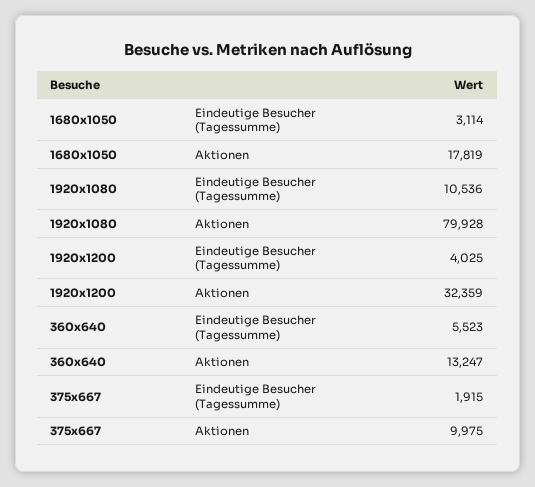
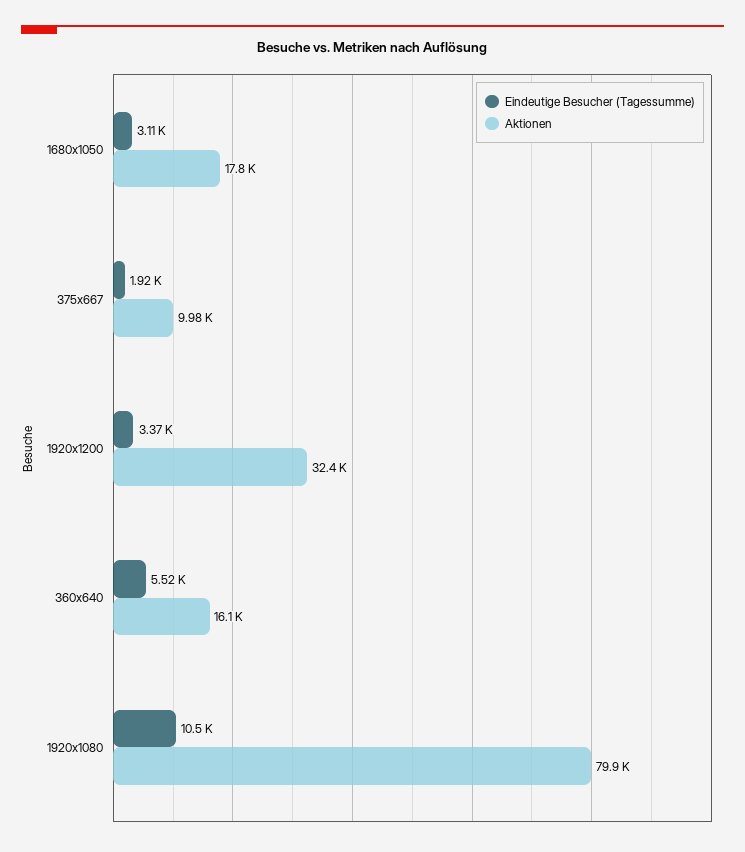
  {
    "Eindeutige Besucher (Tagessumme)": {
      "1680x1050": 3114,
      "1920x1080": 10536,
-     "1920x1200": 4025,
+     "1920x1200": 3370,
      "360x640": 5523,
      "375x667": 1915
    },
    "Aktionen": {
      "1680x1050": 17819,
      "1920x1080": 79928,
      "1920x1200": 32359,
-     "360x640": 13247,
+     "360x640": 16100,
      "375x667": 9975
    }
  }

